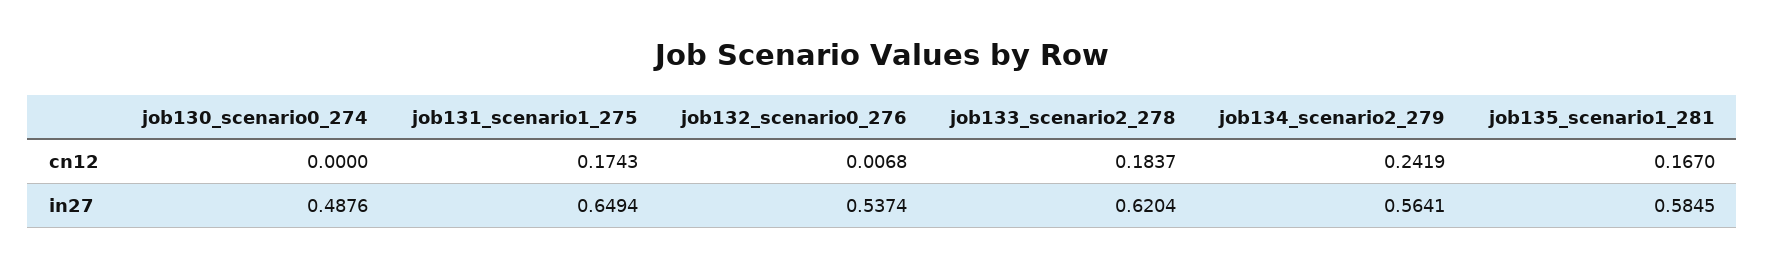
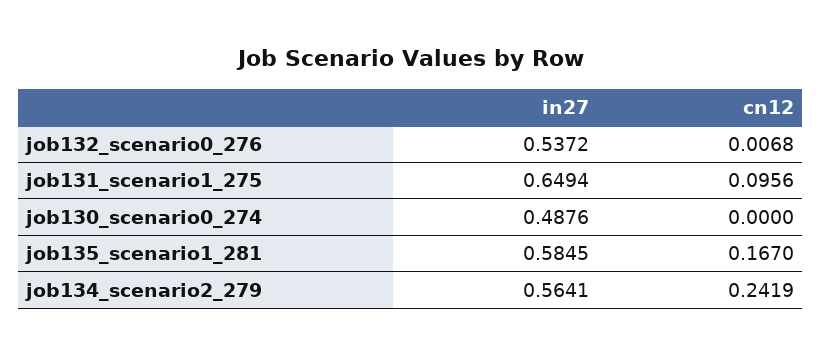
  {
    "job130_scenario0_274": {
      "cn12": 0,
      "in27": 0.4876
    },
    "job131_scenario1_275": {
-     "cn12": 0.1743,
+     "cn12": 0.0956,
      "in27": 0.6494
    },
    "job132_scenario0_276": {
      "cn12": 0.0068,
-     "in27": 0.5374
+     "in27": 0.5372
    },
-   "job133_scenario2_278": {
-     "cn12": 0.1837,
-     "in27": 0.6204
-   },
    "job134_scenario2_279": {
      "cn12": 0.2419,
      "in27": 0.5641
    },
    "job135_scenario1_281": {
      "cn12": 0.167,
      "in27": 0.5845
    }
  }

